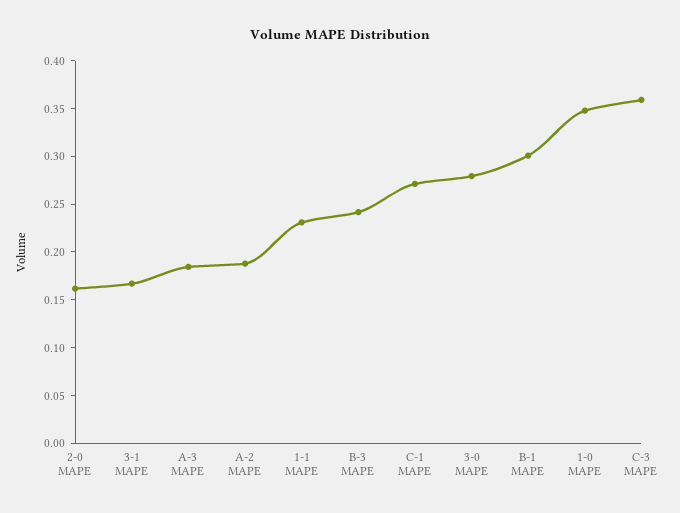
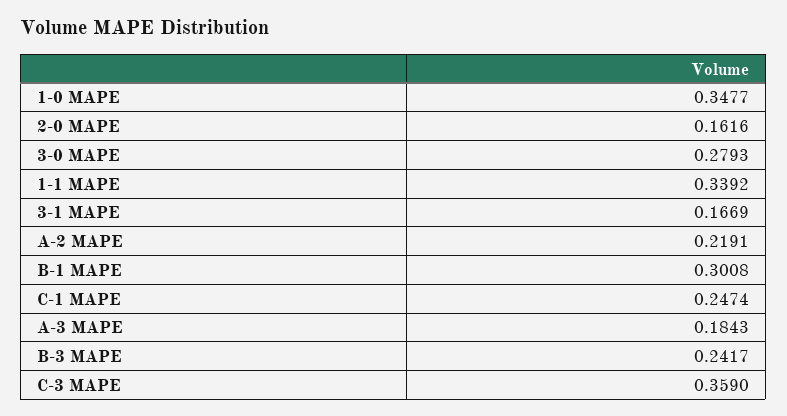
  {
    "2-0 MAPE": 0.1616,
    "3-1 MAPE": 0.1669,
    "A-3 MAPE": 0.1843,
-   "A-2 MAPE": 0.19,
+   "A-2 MAPE": 0.2191,
-   "1-1 MAPE": 0.23,
+   "1-1 MAPE": 0.3392,
    "B-3 MAPE": 0.2417,
-   "C-1 MAPE": 0.27,
+   "C-1 MAPE": 0.2474,
    "3-0 MAPE": 0.2793,
    "B-1 MAPE": 0.3008,
    "1-0 MAPE": 0.3477,
    "C-3 MAPE": 0.359
  }

